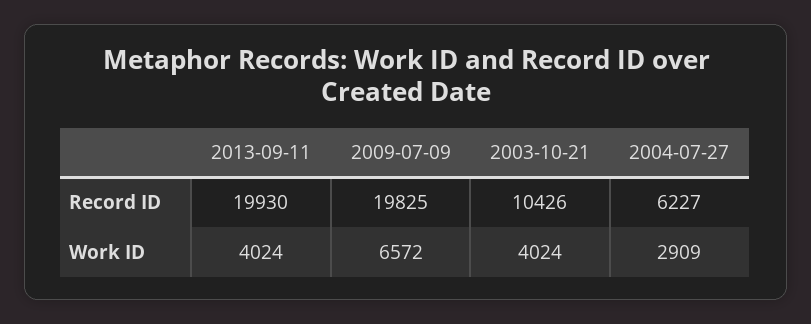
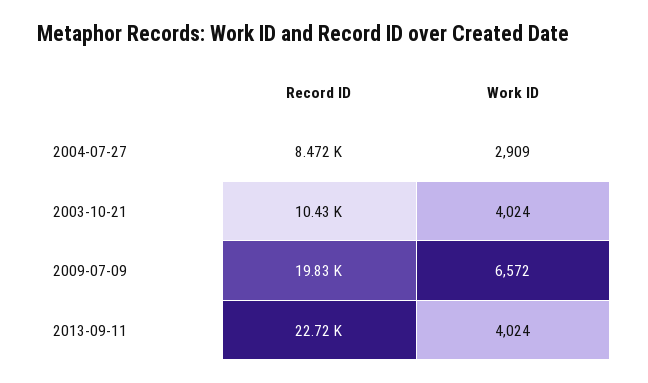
  {
    "2013-09-11": {
-     "Record ID": 19930,
+     "Record ID": 22720,
      "Work ID": 4024
    },
    "2009-07-09": {
      "Record ID": 19825,
      "Work ID": 6572
    },
    "2003-10-21": {
      "Record ID": 10426,
      "Work ID": 4024
    },
    "2004-07-27": {
-     "Record ID": 6227,
+     "Record ID": 8472,
      "Work ID": 2909
    }
  }

